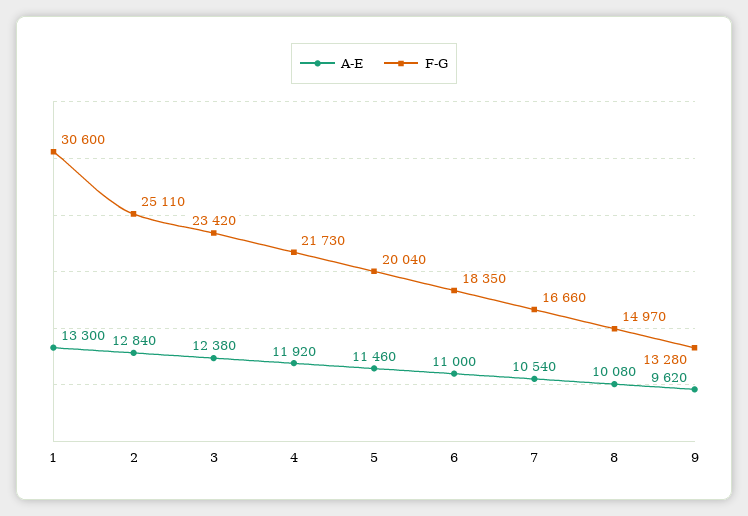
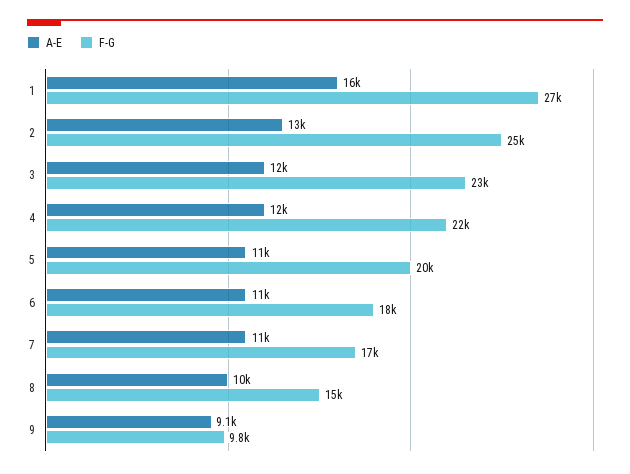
  {
    "A-E": {
-     "1": 13300,
+     "1": 16000,
      "2": 12840,
      "3": 12380,
      "4": 11920,
      "5": 11460,
      "6": 11000,
      "7": 10540,
      "8": 10080,
-     "9": 9620
+     "9": 9100
    },
    "F-G": {
-     "1": 30600,
+     "1": 27000,
      "2": 25110,
      "3": 23420,
      "4": 21730,
      "5": 20040,
      "6": 18350,
      "7": 16660,
      "8": 14970,
-     "9": 13280
+     "9": 9800
    }
  }

